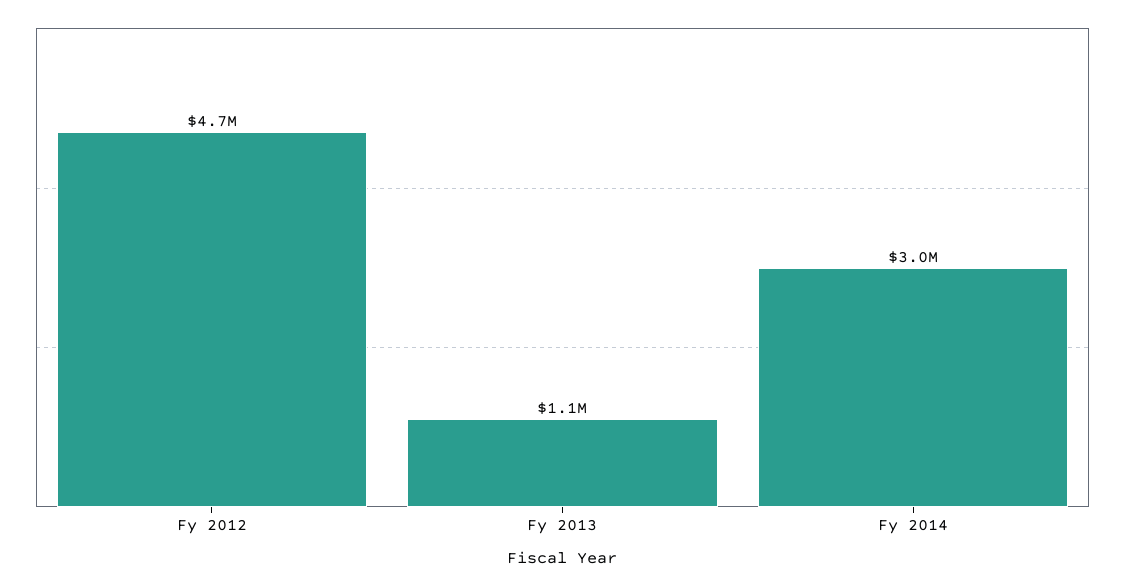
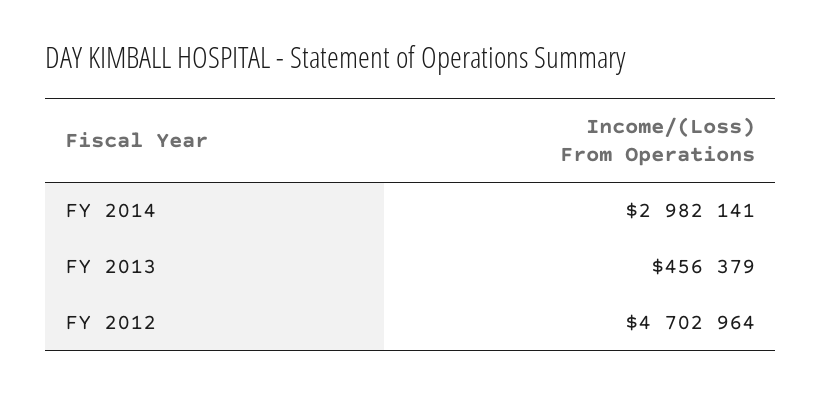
  {
    "Fy 2012": 4702964,
-   "Fy 2013": 1100000,
+   "Fy 2013": 456379,
    "Fy 2014": 2982141
  }

